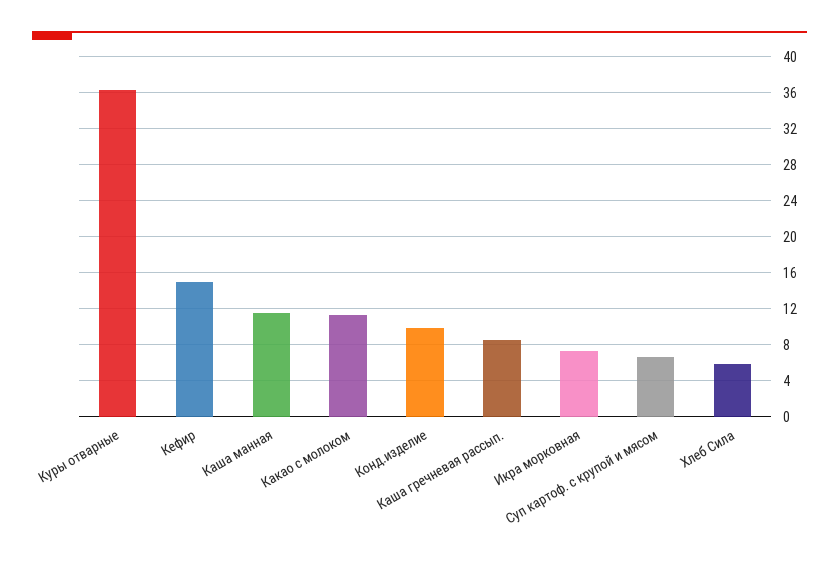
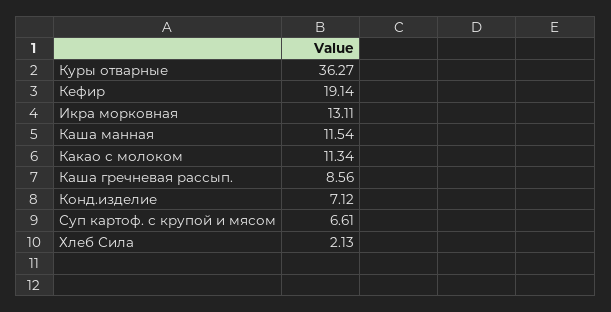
  {
    "Куры отварные": 36.27,
-   "Кефир": 15,
+   "Кефир": 19.14,
    "Каша манная": 11.54,
    "Какао с молоком": 11.34,
-   "Конд.изделие": 10,
+   "Конд.изделие": 7.12,
    "Каша гречневая рассып.": 8.56,
-   "Икра морковная": 7,
+   "Икра морковная": 13.11,
    "Суп картоф. с крупой и мясом": 6.61,
-   "Хлеб Сила": 6
+   "Хлеб Сила": 2.13
  }

